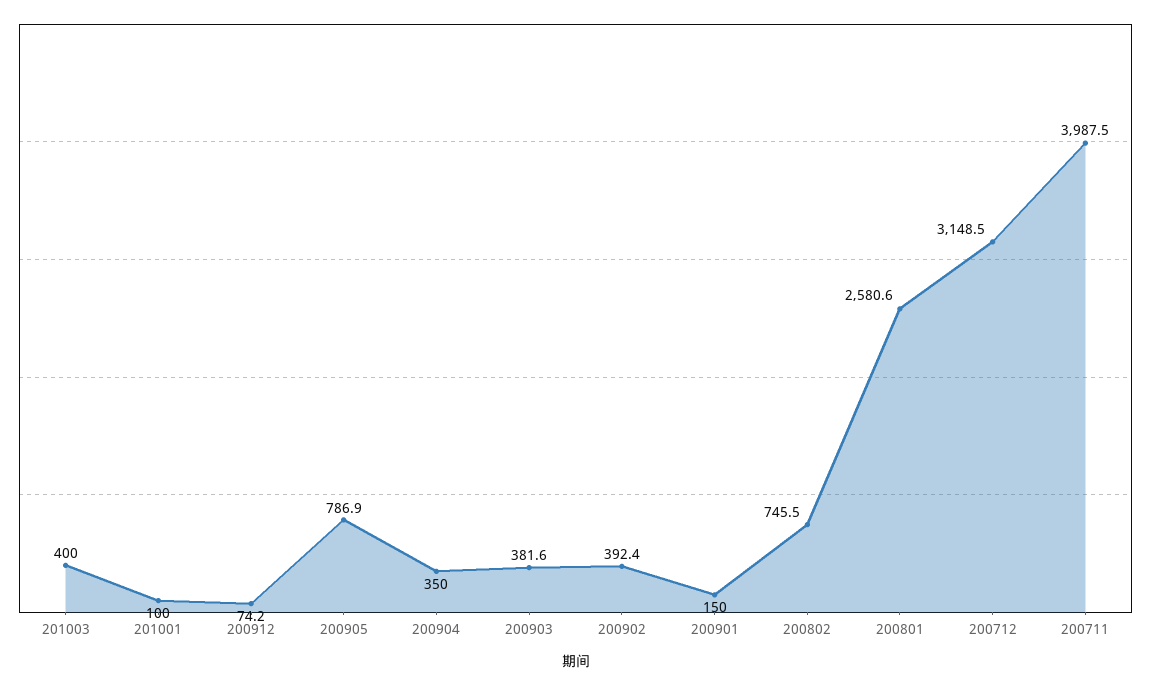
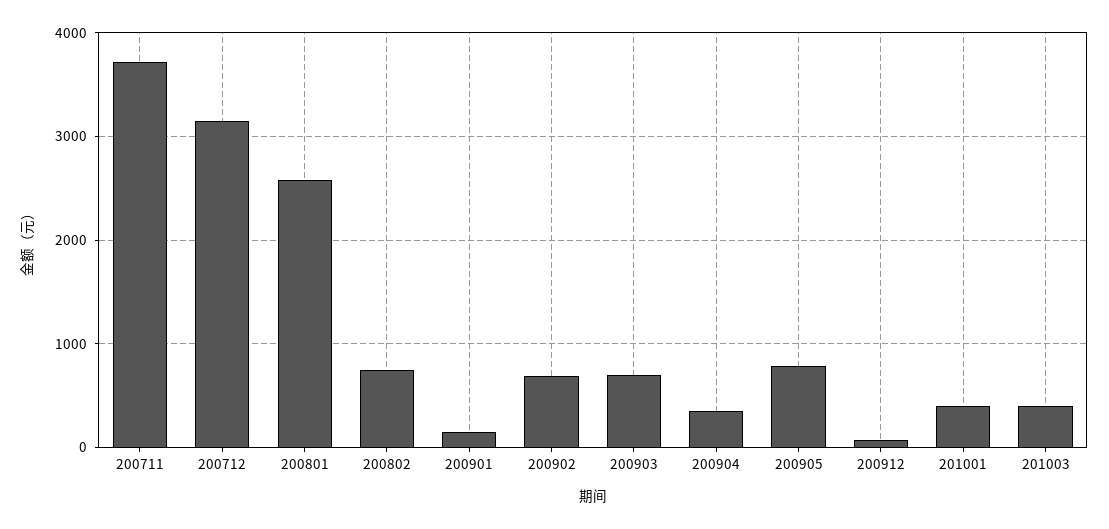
  {
    "201003": 400,
-   "201001": 100,
+   "201001": 400,
    "200912": 74.2,
    "200905": 786.9,
    "200904": 350,
-   "200903": 381.6,
+   "200903": 700,
-   "200902": 392.4,
+   "200902": 700,
    "200901": 150,
    "200802": 745.5,
    "200801": 2580.6,
    "200712": 3148.5,
-   "200711": 3987.5
+   "200711": 3700
  }

